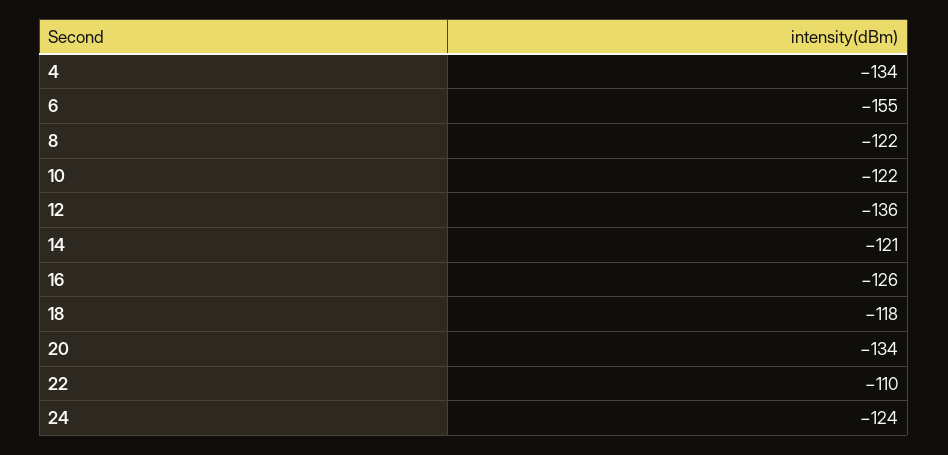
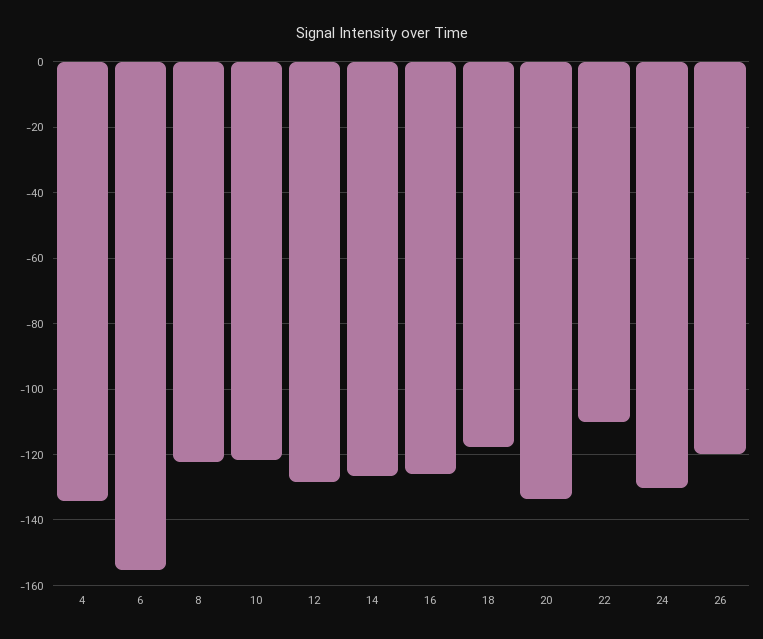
  {
    "4": -134,
    "6": -155,
    "8": -122,
    "10": -122,
-   "12": -136,
+   "12": -128,
-   "14": -121,
+   "14": -126,
    "16": -126,
    "18": -118,
    "20": -134,
    "22": -110,
-   "24": -124
+   "24": -130,
+   "26": -120
  }

